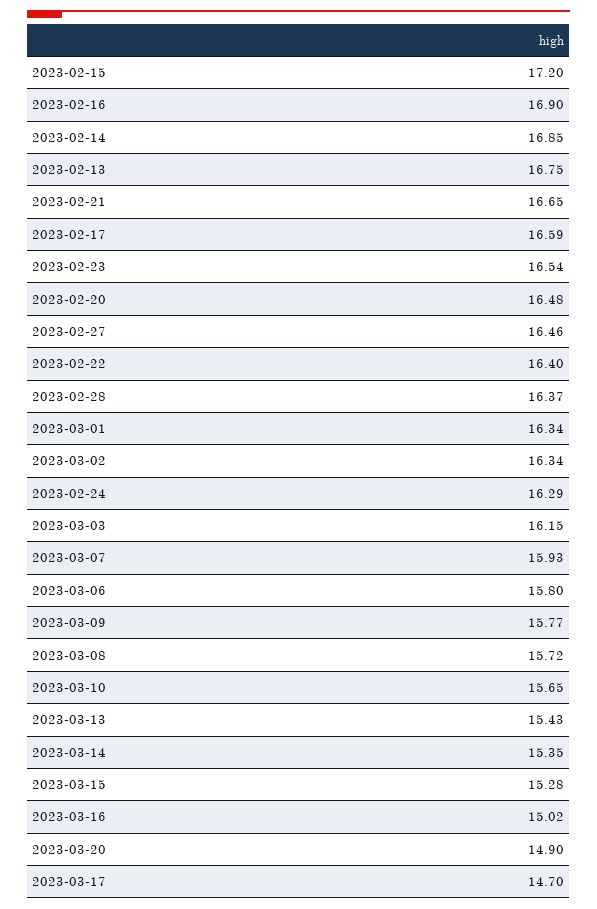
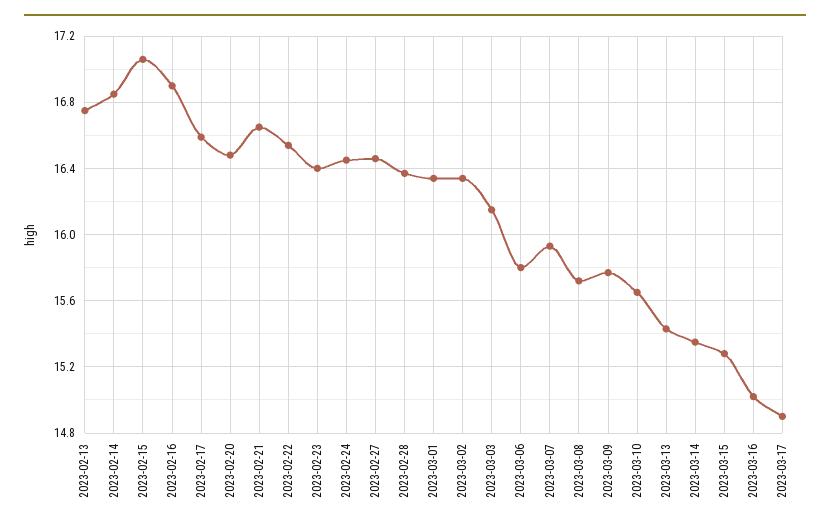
  {
-   "2023-02-15": 17.2,
+   "2023-02-15": 17.05,
    "2023-02-16": 16.9,
    "2023-02-14": 16.85,
    "2023-02-13": 16.75,
    "2023-02-21": 16.65,
    "2023-02-17": 16.59,
-   "2023-02-23": 16.54,
+   "2023-02-23": 16.4,
    "2023-02-20": 16.48,
    "2023-02-27": 16.46,
-   "2023-02-22": 16.4,
+   "2023-02-22": 16.55,
    "2023-02-28": 16.37,
    "2023-03-01": 16.34,
    "2023-03-02": 16.34,
-   "2023-02-24": 16.29,
+   "2023-02-24": 16.45,
    "2023-03-03": 16.15,
    "2023-03-07": 15.93,
    "2023-03-06": 15.8,
    "2023-03-09": 15.77,
    "2023-03-08": 15.72,
    "2023-03-10": 15.65,
    "2023-03-13": 15.43,
    "2023-03-14": 15.35,
    "2023-03-15": 15.28,
    "2023-03-16": 15.02,
-   "2023-03-20": 14.9,
-   "2023-03-17": 14.7
+   "2023-03-17": 14.9
  }

